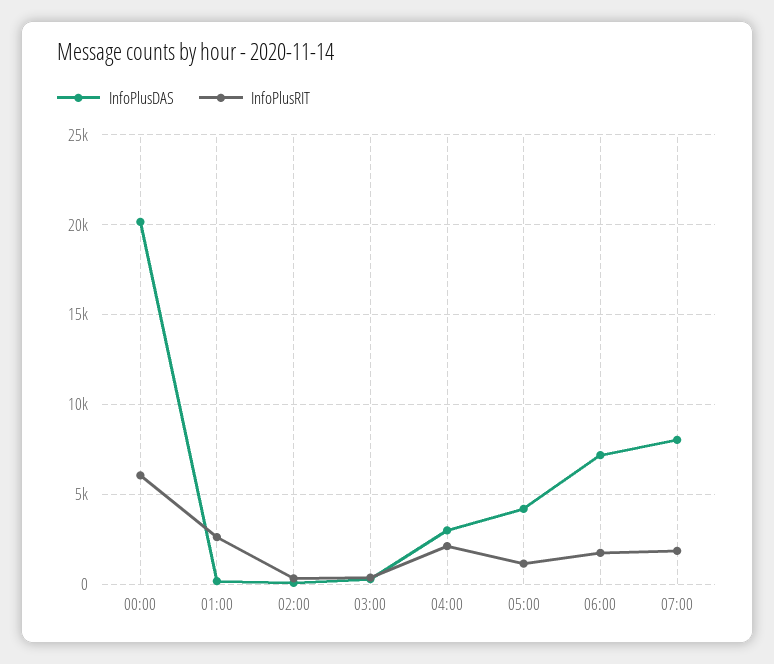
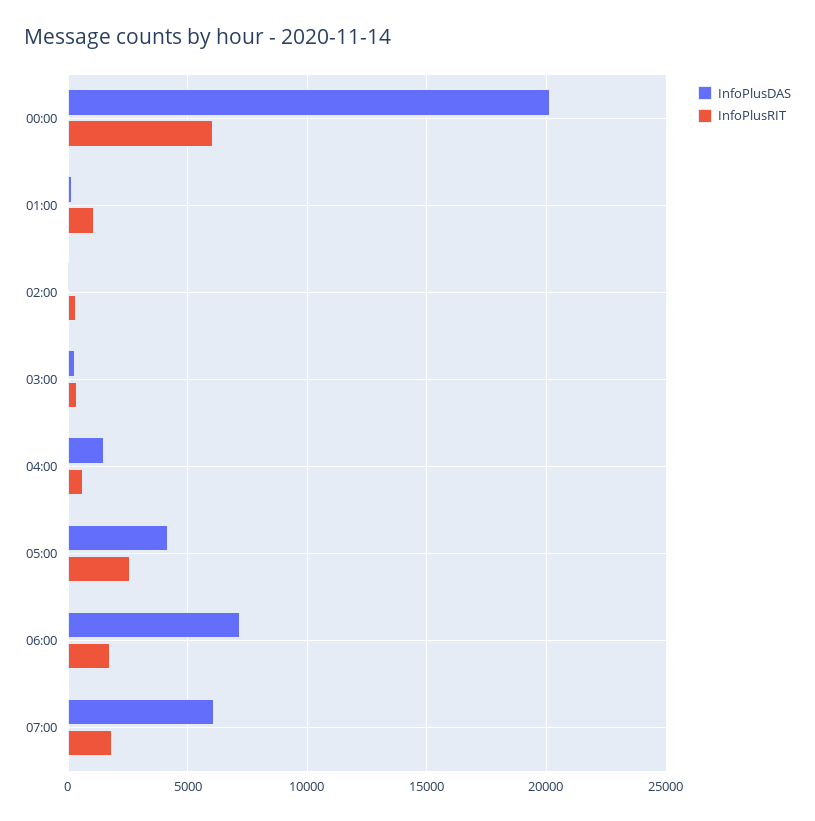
  {
    "InfoPlusDAS": {
      "00:00": 20000,
      "01:00": 0,
      "02:00": 0,
      "03:00": 500,
-     "04:00": 3000,
+     "04:00": 1500,
      "05:00": 4000,
      "06:00": 7000,
-     "07:00": 8000
+     "07:00": 6000
    },
    "InfoPlusRIT": {
      "00:00": 6000,
-     "01:00": 2500,
+     "01:00": 1000,
      "02:00": 500,
      "03:00": 500,
-     "04:00": 2000,
+     "04:00": 500,
-     "05:00": 1000,
+     "05:00": 2500,
      "06:00": 1500,
      "07:00": 2000
    }
  }

